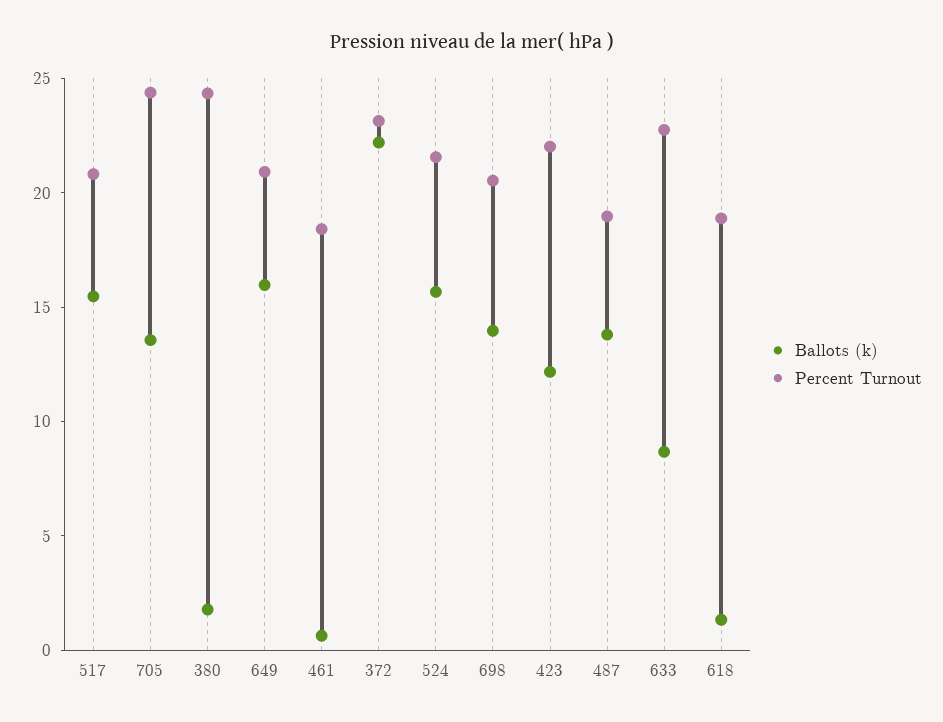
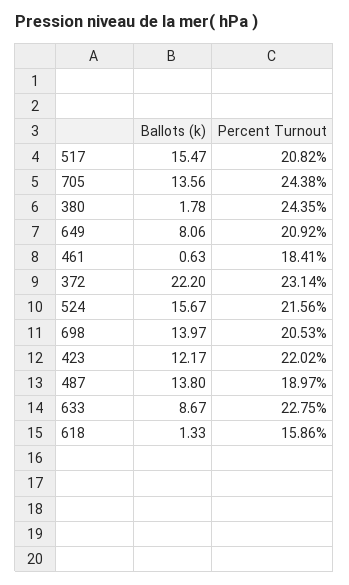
  {
    "Ballots (k)": {
      "517": 15.47,
      "705": 13.56,
      "380": 1.78,
-     "649": 16,
+     "649": 8.06,
      "461": 0.63,
      "372": 22.2,
      "524": 15.67,
      "698": 13.97,
      "423": 12.17,
      "487": 13.8,
      "633": 8.67,
      "618": 1.33
    },
    "Percent Turnout": {
      "517": 20.82,
      "705": 24.38,
      "380": 24.35,
      "649": 20.92,
      "461": 18.41,
      "372": 23.14,
      "524": 21.56,
      "698": 20.53,
      "423": 22.02,
      "487": 18.97,
      "633": 22.75,
-     "618": 19
+     "618": 15.86
    }
  }

